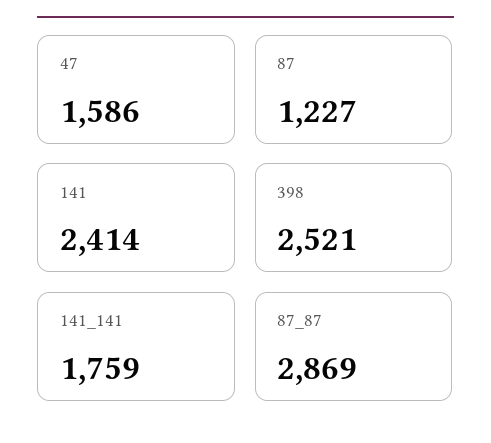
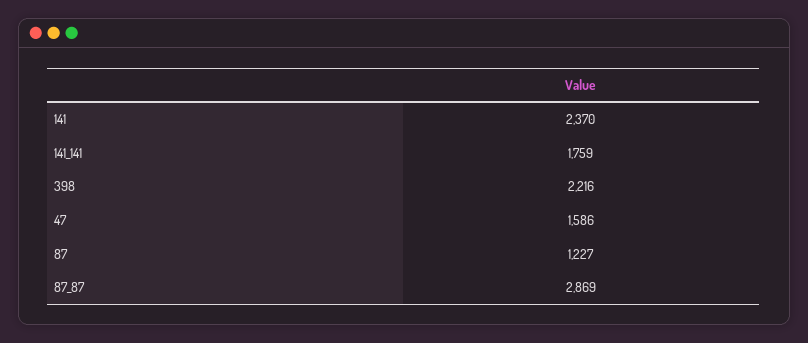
  {
    "47": 1586,
    "87": 1227,
-   "141": 2414,
+   "141": 2370,
-   "398": 2521,
+   "398": 2216,
    "141_141": 1759,
    "87_87": 2869
  }

